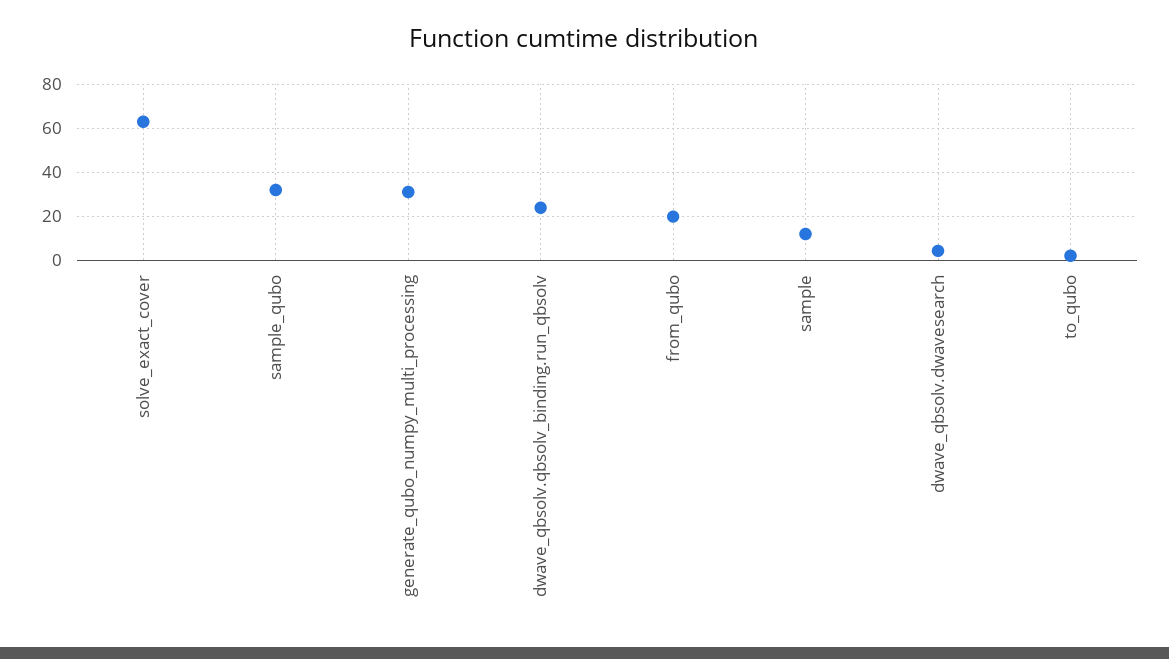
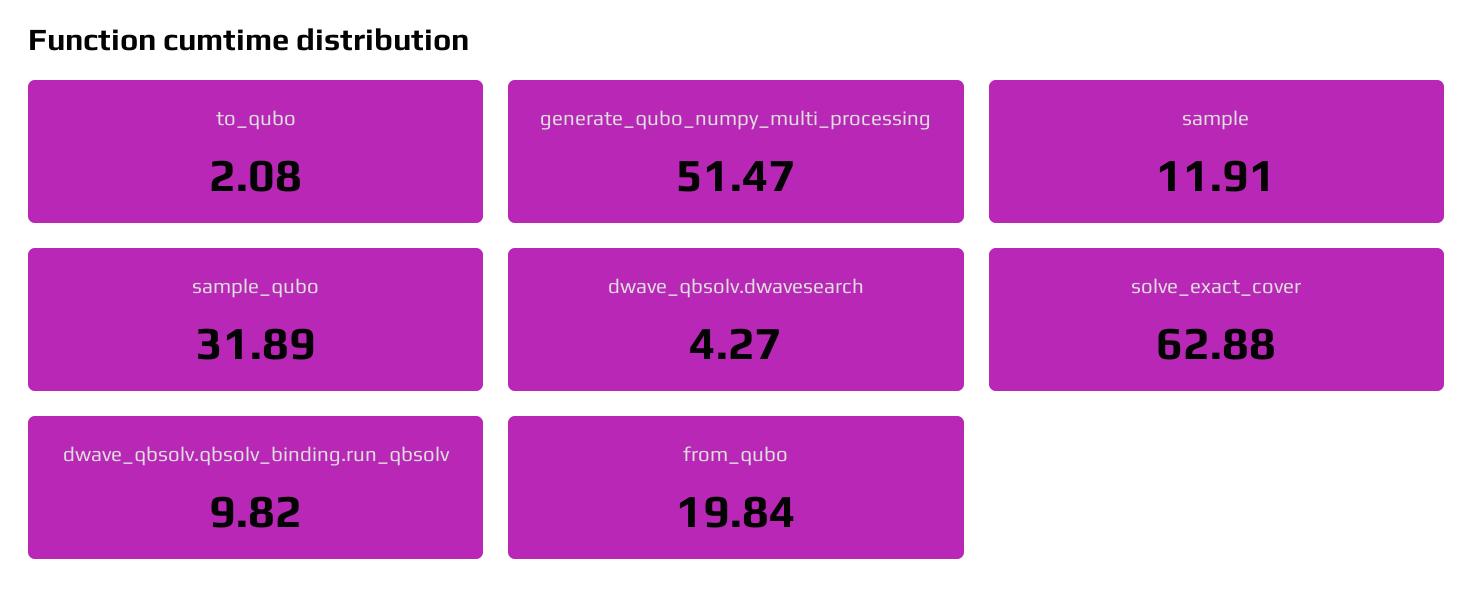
  {
    "solve_exact_cover": 62.88,
    "sample_qubo": 31.89,
-   "generate_qubo_numpy_multi_processing": 30,
+   "generate_qubo_numpy_multi_processing": 51.47,
-   "dwave_qbsolv.qbsolv_binding.run_qbsolv": 25,
+   "dwave_qbsolv.qbsolv_binding.run_qbsolv": 9.82,
    "from_qubo": 19.84,
    "sample": 11.91,
    "dwave_qbsolv.dwavesearch": 4.27,
    "to_qubo": 2.08
  }

